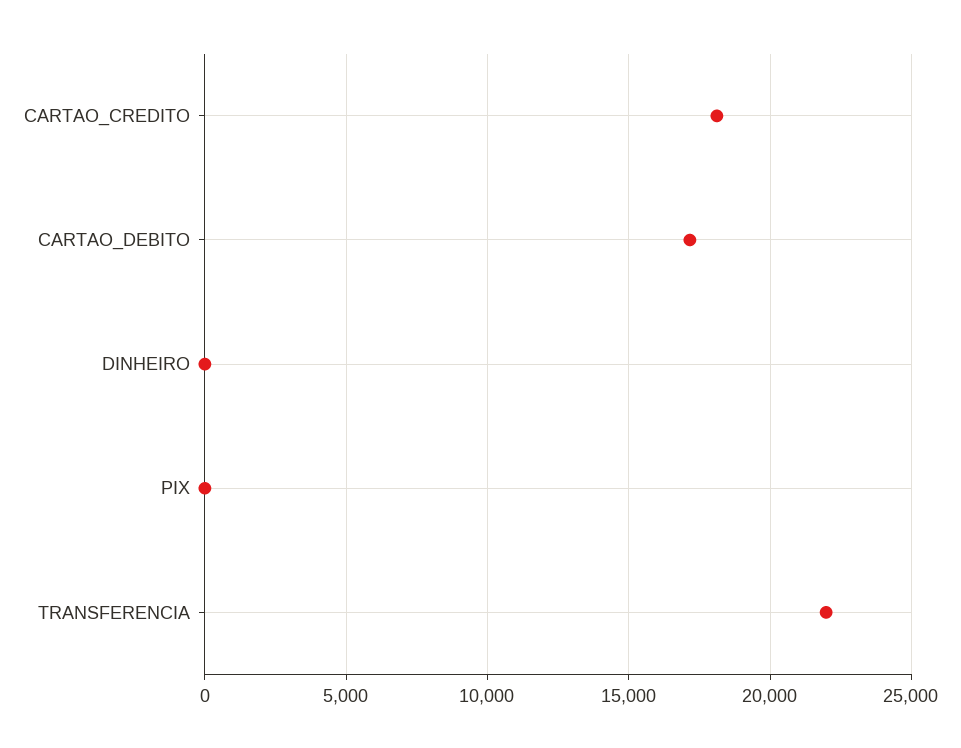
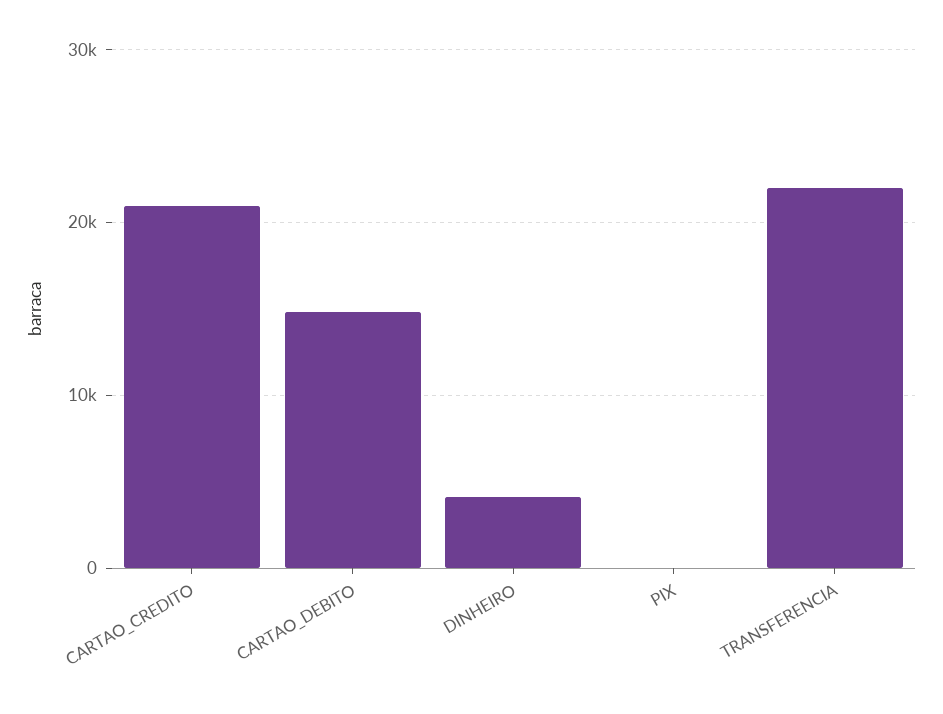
  {
-   "CARTAO_CREDITO": 18000,
+   "CARTAO_CREDITO": 21000,
-   "CARTAO_DEBITO": 17000,
+   "CARTAO_DEBITO": 15000,
-   "DINHEIRO": 0,
+   "DINHEIRO": 4000,
    "PIX": 0,
    "TRANSFERENCIA": 22000
  }

